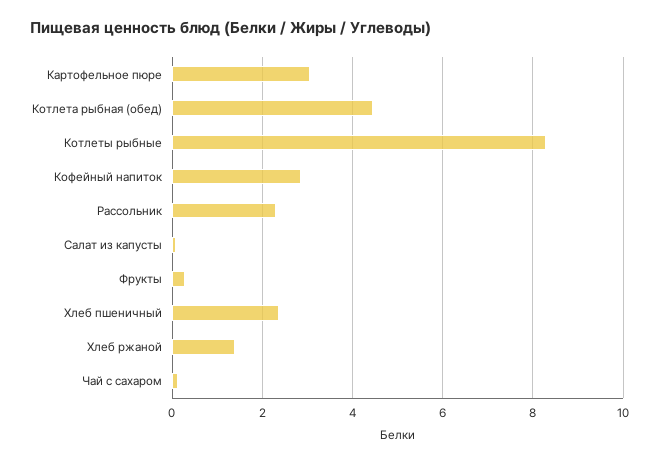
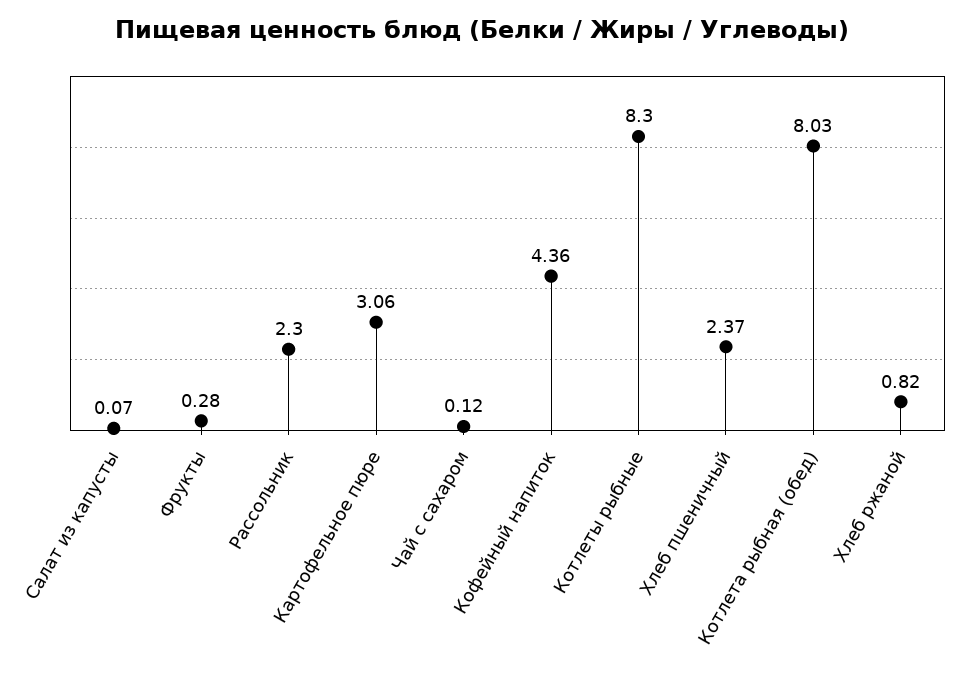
  {
    "Картофельное пюре": 3.06,
-   "Котлета рыбная (обед)": 4.4,
+   "Котлета рыбная (обед)": 8.03,
    "Котлеты рыбные": 8.3,
-   "Кофейный напиток": 2.8,
+   "Кофейный напиток": 4.36,
    "Рассольник": 2.3,
    "Салат из капусты": 0.07,
    "Фрукты": 0.28,
    "Хлеб пшеничный": 2.37,
-   "Хлеб ржаной": 1.4,
+   "Хлеб ржаной": 0.82,
    "Чай с сахаром": 0.12
  }

